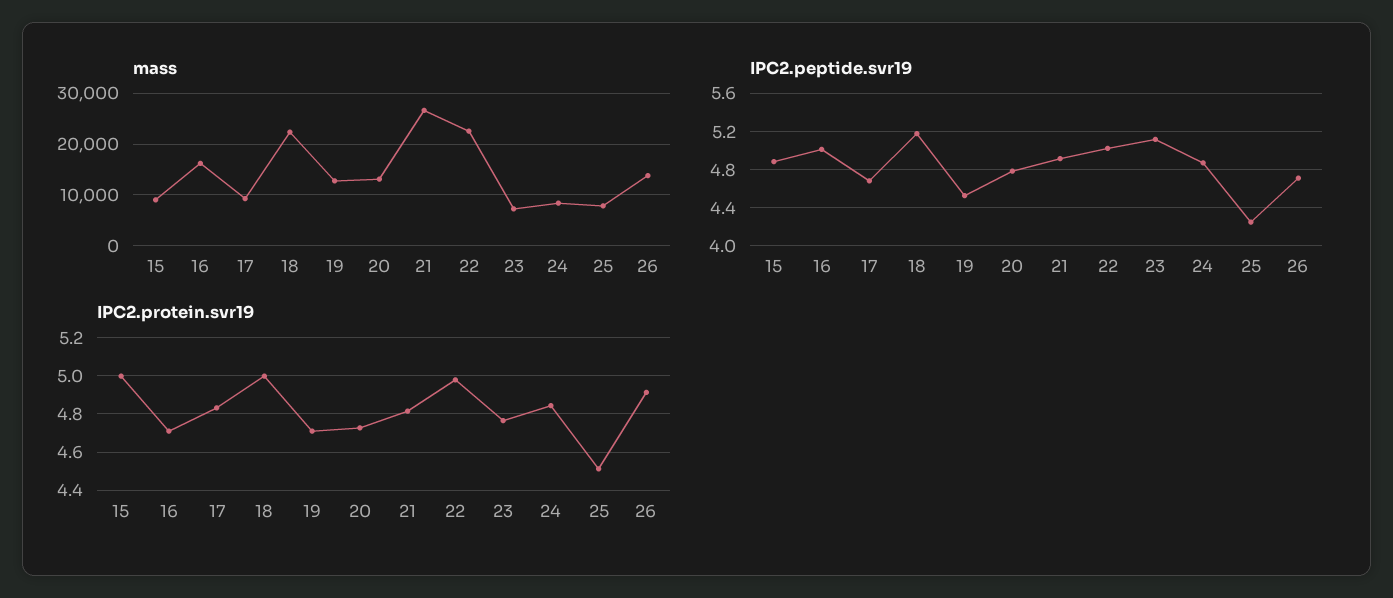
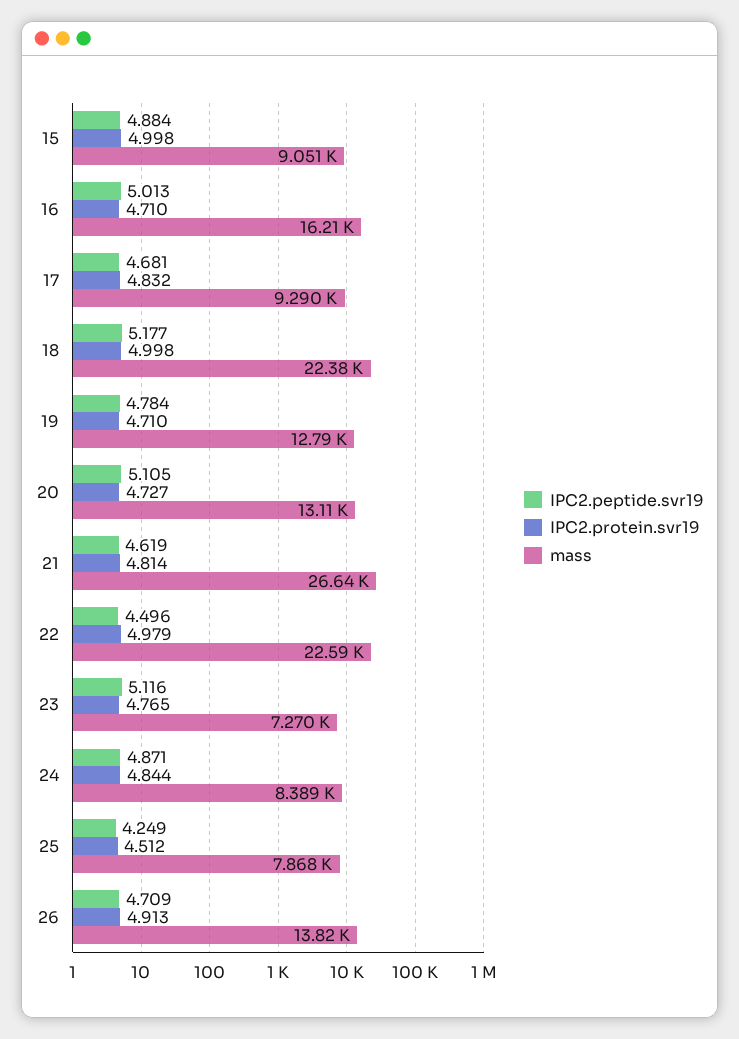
  {
    "mass": {
      "15": 9051,
      "16": 16210,
      "17": 9290,
      "18": 22380,
      "19": 12790,
      "20": 13110,
      "21": 26640,
      "22": 22590,
      "23": 7270,
      "24": 8389,
      "25": 7868,
      "26": 13820
    },
    "IPC2.peptide.svr19": {
      "15": 4.884,
      "16": 5.013,
      "17": 4.681,
      "18": 5.177,
-     "19": 4.5,
+     "19": 4.784,
-     "20": 4.8,
+     "20": 5.105,
-     "21": 4.9,
+     "21": 4.619,
-     "22": 5,
+     "22": 4.496,
      "23": 5.116,
      "24": 4.871,
      "25": 4.249,
      "26": 4.709
    },
    "IPC2.protein.svr19": {
      "15": 4.998,
      "16": 4.71,
      "17": 4.832,
      "18": 4.998,
      "19": 4.71,
      "20": 4.727,
      "21": 4.814,
      "22": 4.979,
      "23": 4.765,
      "24": 4.844,
      "25": 4.512,
      "26": 4.913
    }
  }

